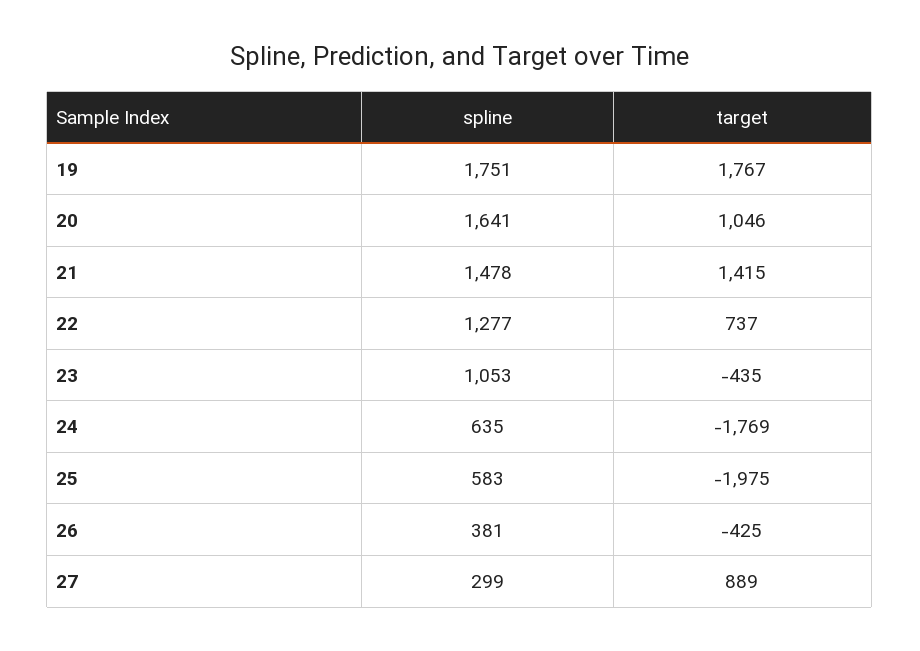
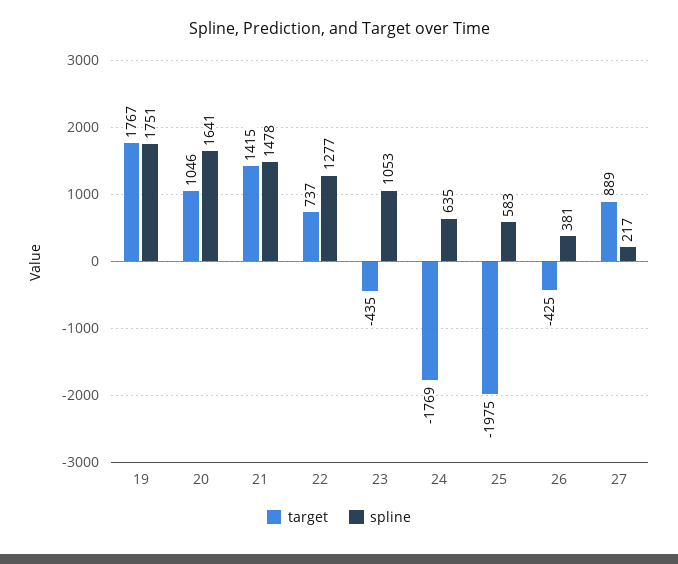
  {
    "spline": {
      "19": 1751,
      "20": 1641,
      "21": 1478,
      "22": 1277,
      "23": 1053,
      "24": 635,
      "25": 583,
      "26": 381,
-     "27": 299
+     "27": 217
    },
    "target": {
      "19": 1767,
      "20": 1046,
      "21": 1415,
      "22": 737,
      "23": -435,
      "24": -1769,
      "25": -1975,
      "26": -425,
      "27": 889
    }
  }

